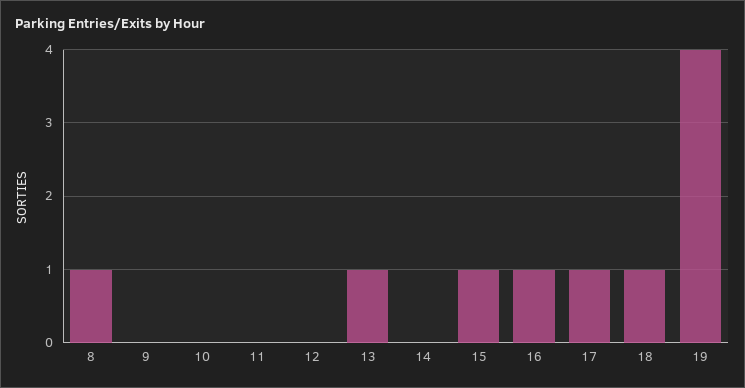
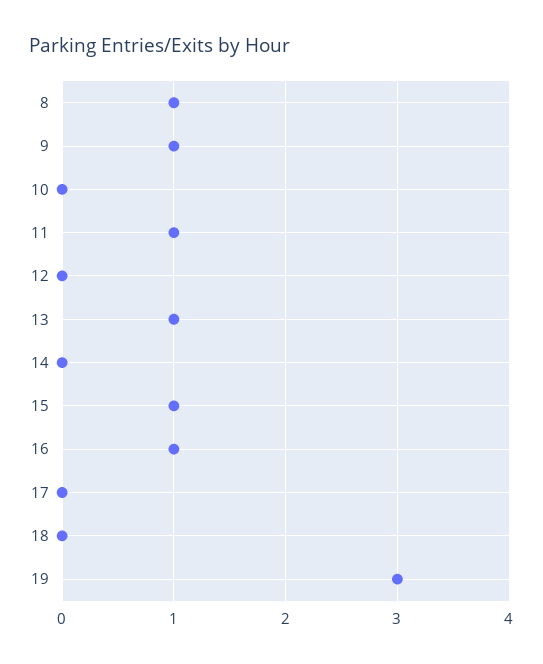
  {
    "8": 1,
-   "9": 0,
+   "9": 1,
    "10": 0,
-   "11": 0,
+   "11": 1,
    "12": 0,
    "13": 1,
    "14": 0,
    "15": 1,
    "16": 1,
-   "17": 1,
+   "17": 0,
-   "18": 1,
+   "18": 0,
-   "19": 4
+   "19": 3
  }

